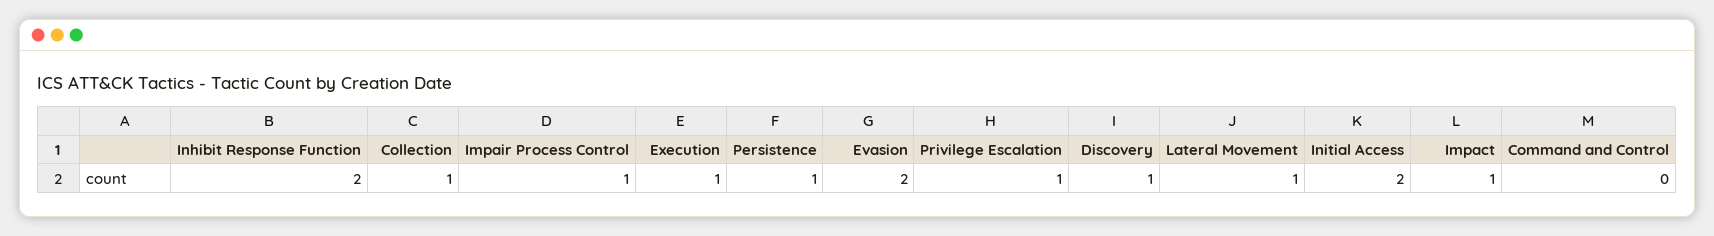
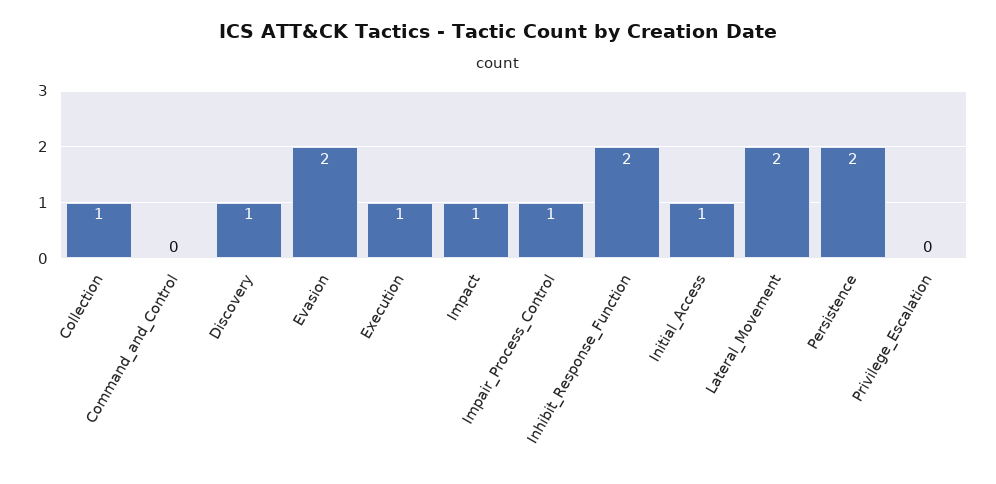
  {
    "Inhibit Response Function": 2,
    "Collection": 1,
    "Impair Process Control": 1,
    "Execution": 1,
-   "Persistence": 1,
+   "Persistence": 2,
    "Evasion": 2,
-   "Privilege Escalation": 1,
+   "Privilege Escalation": 0,
    "Discovery": 1,
-   "Lateral Movement": 1,
+   "Lateral Movement": 2,
-   "Initial Access": 2,
+   "Initial Access": 1,
    "Impact": 1,
    "Command and Control": 0
  }

